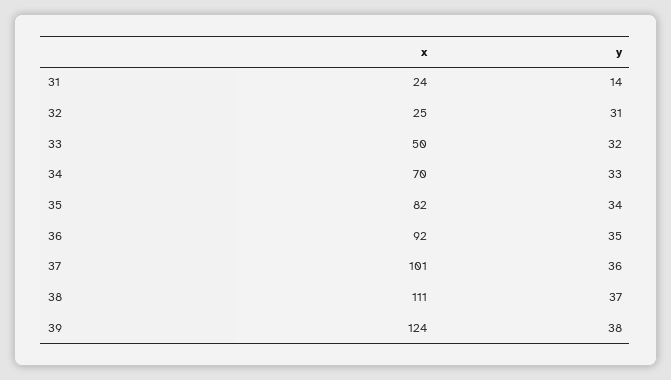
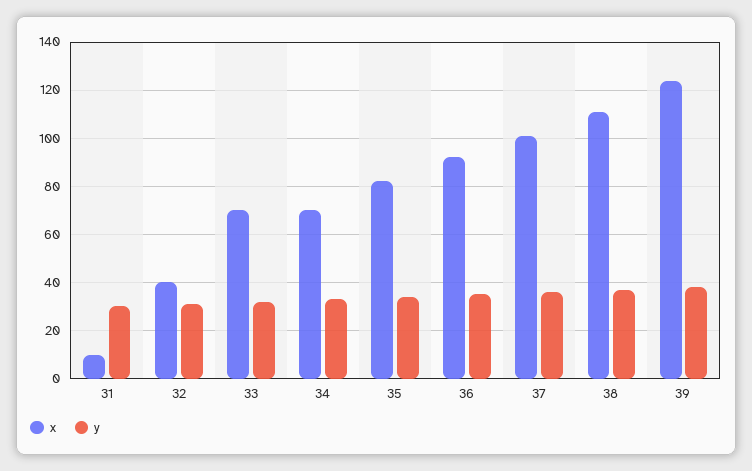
  {
    "x": {
-     "31": 24,
+     "31": 10,
-     "32": 25,
+     "32": 40,
-     "33": 50,
+     "33": 70,
      "34": 70,
      "35": 82,
      "36": 92,
      "37": 101,
      "38": 111,
      "39": 124
    },
    "y": {
-     "31": 14,
+     "31": 30,
      "32": 31,
      "33": 32,
      "34": 33,
      "35": 34,
      "36": 35,
      "37": 36,
      "38": 37,
      "39": 38
    }
  }

